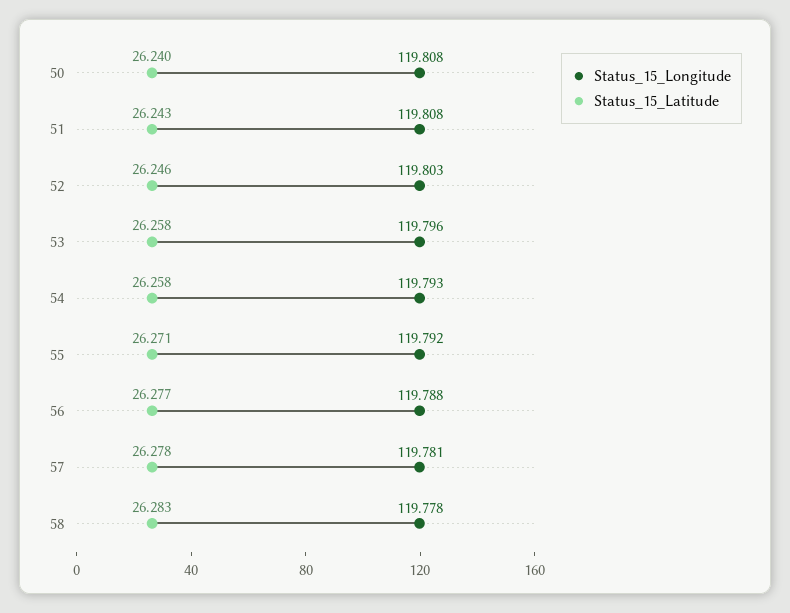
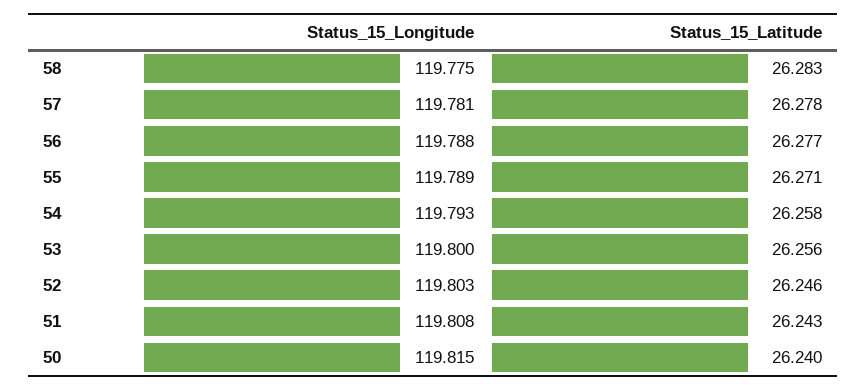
  {
    "Status_15_Longitude": {
-     "50": 119.808,
+     "50": 119.815,
      "51": 119.808,
      "52": 119.803,
-     "53": 119.796,
+     "53": 119.8,
      "54": 119.793,
-     "55": 119.792,
+     "55": 119.789,
      "56": 119.788,
      "57": 119.781,
-     "58": 119.778
+     "58": 119.775
    },
    "Status_15_Latitude": {
      "50": 26.24,
      "51": 26.243,
      "52": 26.246,
-     "53": 26.258,
+     "53": 26.256,
      "54": 26.258,
      "55": 26.271,
      "56": 26.277,
      "57": 26.278,
      "58": 26.283
    }
  }

